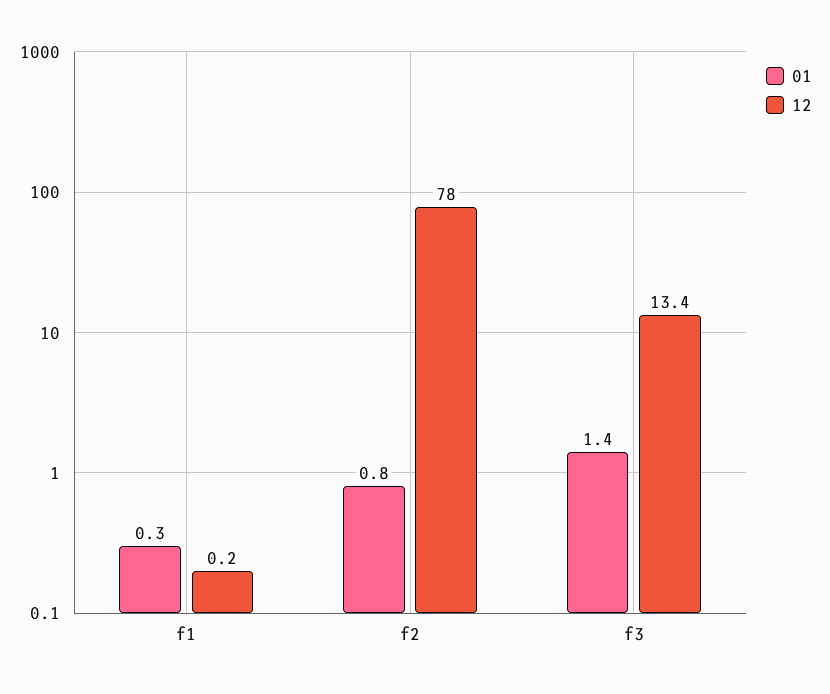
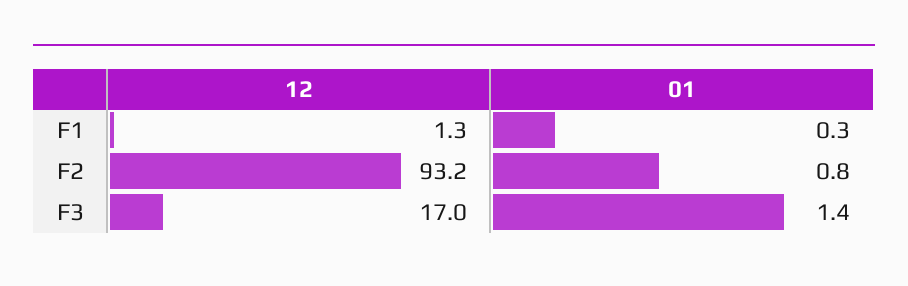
  {
    "01": {
      "f1": 0.3,
      "f2": 0.8,
      "f3": 1.4
    },
    "12": {
-     "f1": 0.2,
+     "f1": 1.3,
-     "f2": 78,
+     "f2": 93.2,
-     "f3": 13.4
+     "f3": 17
    }
  }

